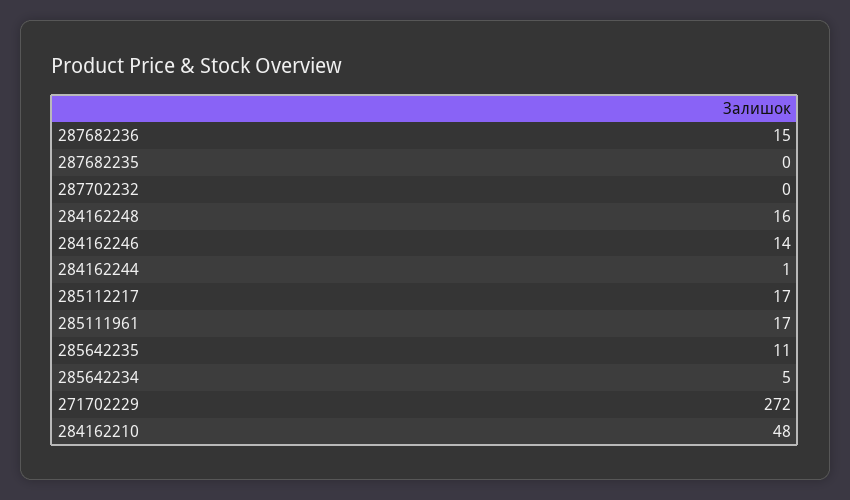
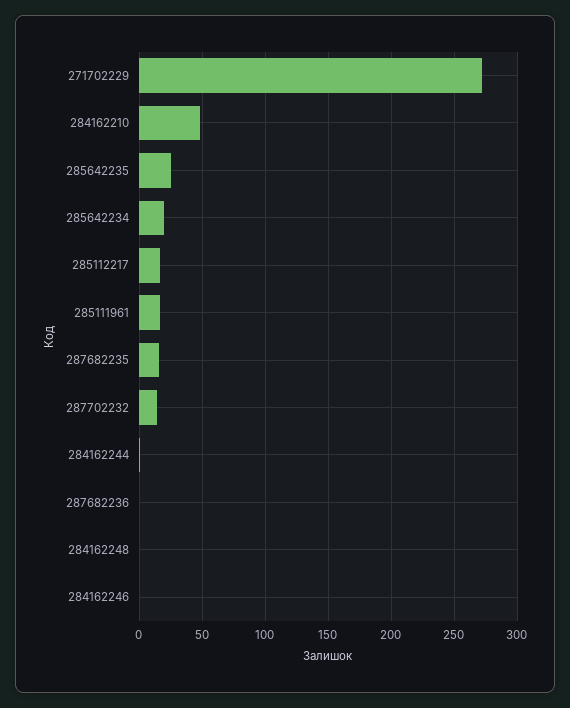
  {
-   "287682236": 15,
+   "287682236": 0,
-   "287682235": 0,
+   "287682235": 15,
-   "287702232": 0,
+   "287702232": 15,
-   "284162248": 16,
+   "284162248": 0,
-   "284162246": 14,
+   "284162246": 0,
    "284162244": 1,
    "285112217": 17,
    "285111961": 17,
-   "285642235": 11,
+   "285642235": 25,
-   "285642234": 5,
+   "285642234": 20,
    "271702229": 272,
    "284162210": 48
  }

